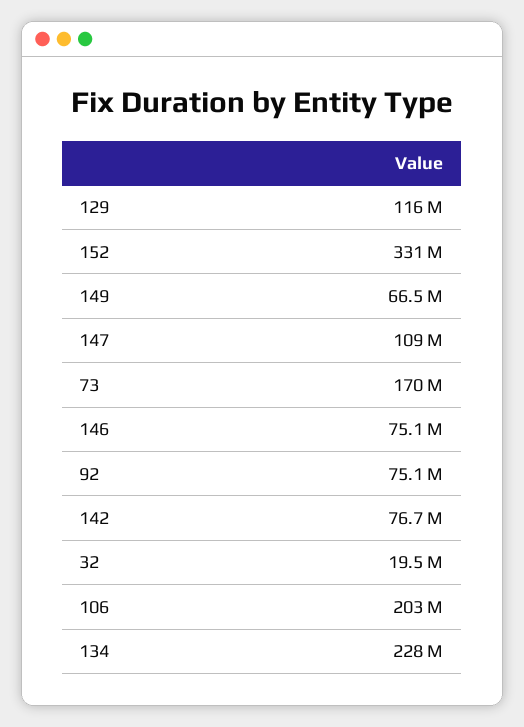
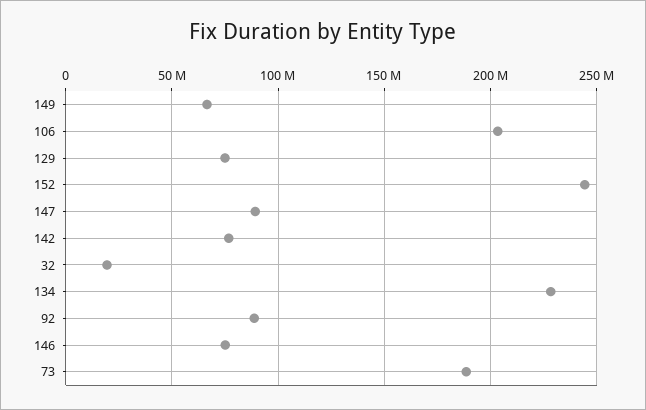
  {
-   "129": 116000000,
+   "129": 75000000,
-   "152": 331000000,
+   "152": 245000000,
    "149": 66500000,
-   "147": 109000000,
+   "147": 90000000,
-   "73": 170000000,
+   "73": 190000000,
    "146": 75100000,
-   "92": 75100000,
+   "92": 90000000,
    "142": 76700000,
    "32": 19500000,
    "106": 203000000,
    "134": 228000000
  }

